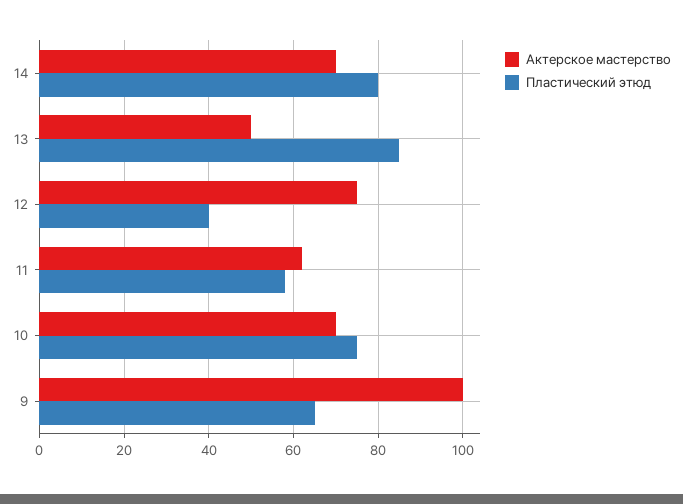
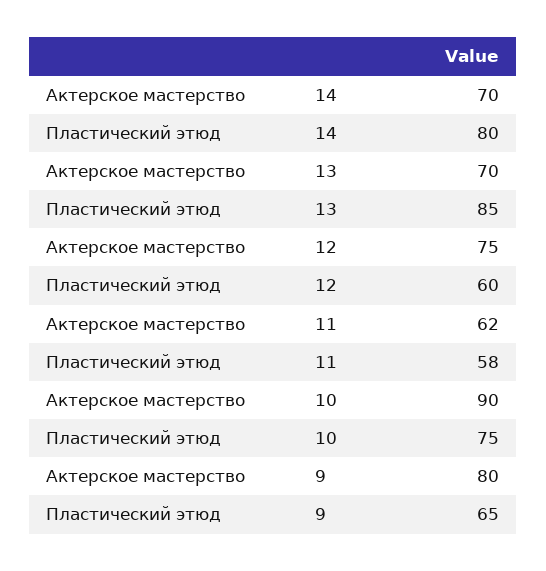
  {
    "Актерское мастерство": {
      "14": 70,
-     "13": 50,
+     "13": 70,
      "12": 75,
      "11": 62,
-     "10": 70,
+     "10": 90,
-     "9": 100
+     "9": 80
    },
    "Пластический этюд": {
      "14": 80,
      "13": 85,
-     "12": 40,
+     "12": 60,
      "11": 58,
      "10": 75,
      "9": 65
    }
  }

